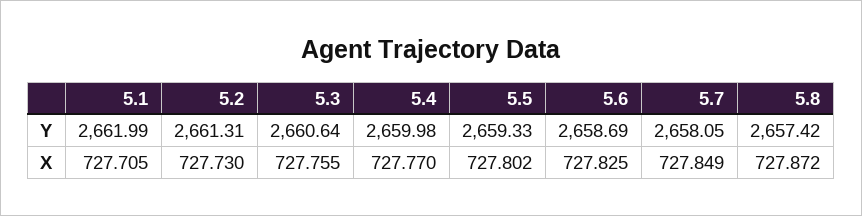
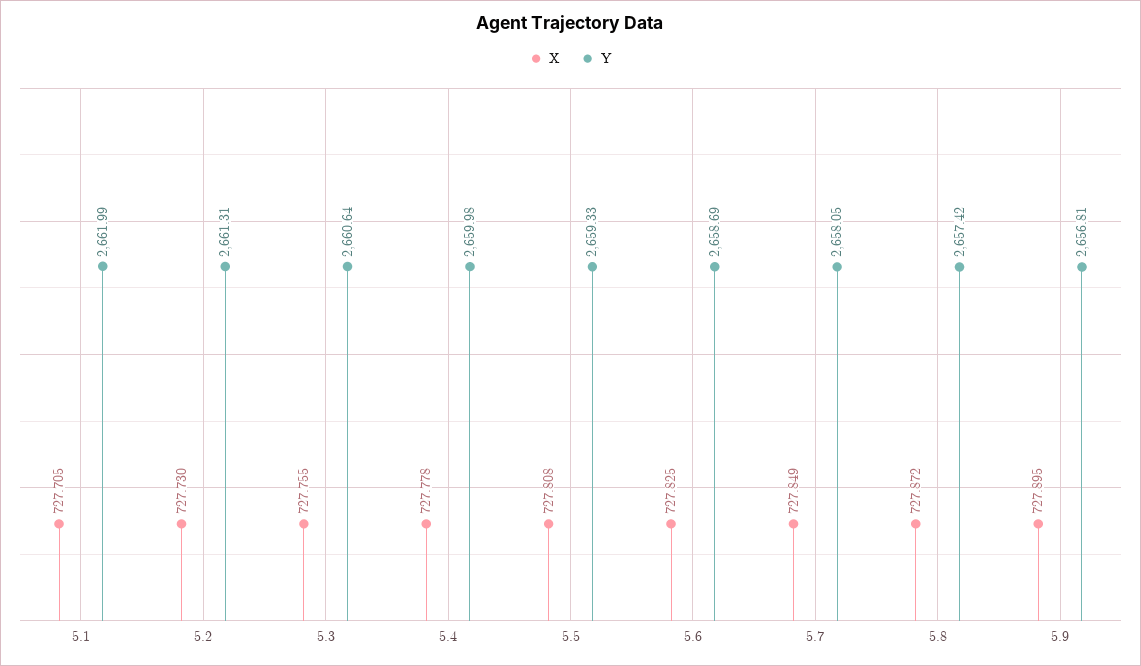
  {
    "Y": {
      "5.1": 2661.99,
      "5.2": 2661.31,
      "5.3": 2660.64,
      "5.4": 2659.98,
      "5.5": 2659.33,
      "5.6": 2658.69,
      "5.7": 2658.05,
-     "5.8": 2657.42
+     "5.8": 2657.42,
+     "5.9": 2656.81
    },
    "X": {
      "5.1": 727.705,
      "5.2": 727.73,
      "5.3": 727.755,
-     "5.4": 727.77,
+     "5.4": 727.778,
-     "5.5": 727.802,
+     "5.5": 727.808,
      "5.6": 727.825,
      "5.7": 727.849,
-     "5.8": 727.872
+     "5.8": 727.872,
+     "5.9": 727.895
    }
  }

